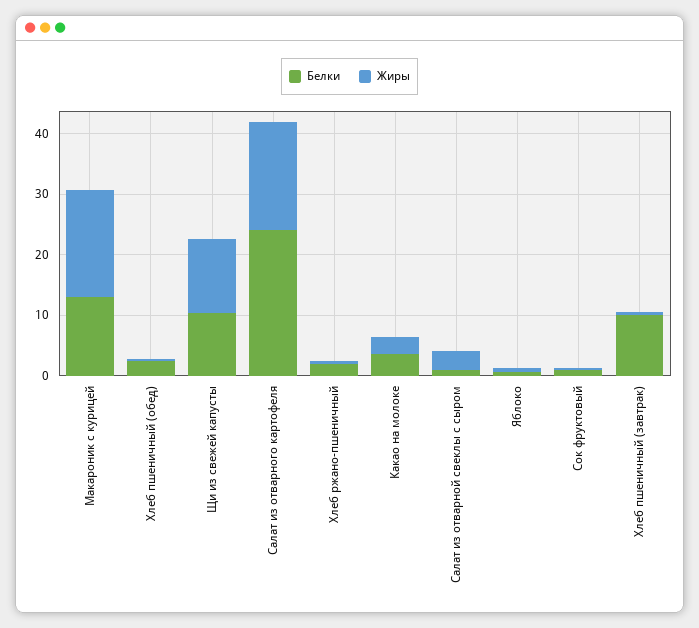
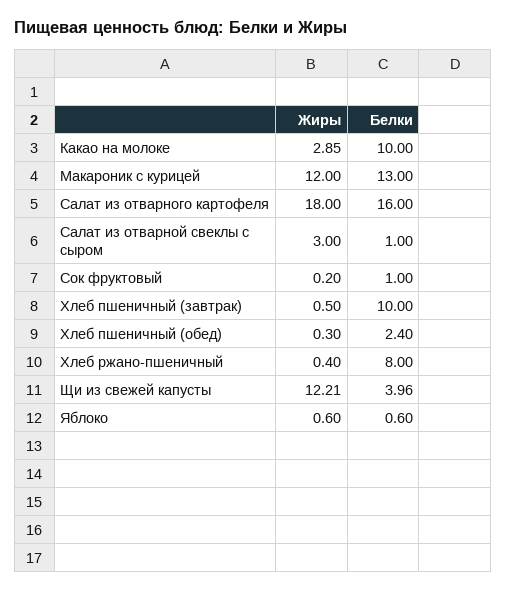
  {
    "Белки": {
      "Макароник с курицей": 13,
      "Хлеб пшеничный (обед)": 2.4,
-     "Щи из свежей капусты": 10,
+     "Щи из свежей капусты": 3.96,
-     "Салат из отварного картофеля": 24,
+     "Салат из отварного картофеля": 16,
-     "Хлеб ржано-пшеничный": 2,
+     "Хлеб ржано-пшеничный": 8,
-     "Какао на молоке": 4,
+     "Какао на молоке": 10,
      "Салат из отварной свеклы с сыром": 1,
      "Яблоко": 0.6,
      "Сок фруктовый": 1,
      "Хлеб пшеничный (завтрак)": 10
    },
    "Жиры": {
-     "Макароник с курицей": 18,
+     "Макароник с курицей": 12,
      "Хлеб пшеничный (обед)": 0.3,
      "Щи из свежей капусты": 12.21,
      "Салат из отварного картофеля": 18,
      "Хлеб ржано-пшеничный": 0.4,
      "Какао на молоке": 2.85,
      "Салат из отварной свеклы с сыром": 3,
      "Яблоко": 0.6,
      "Сок фруктовый": 0.2,
      "Хлеб пшеничный (завтрак)": 0.5
    }
  }

